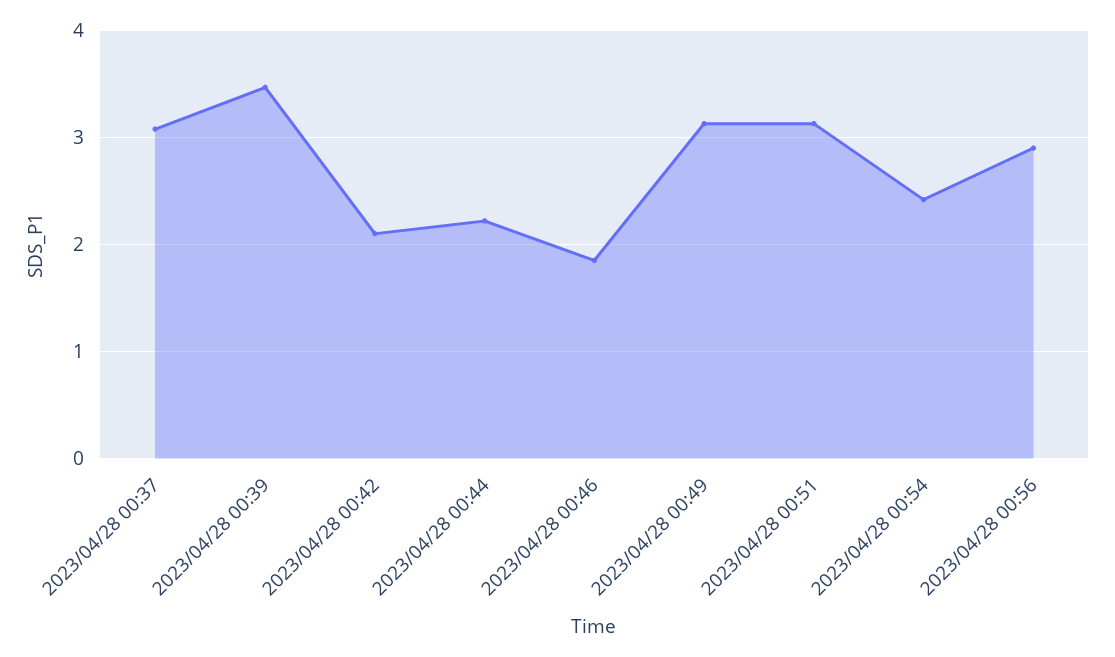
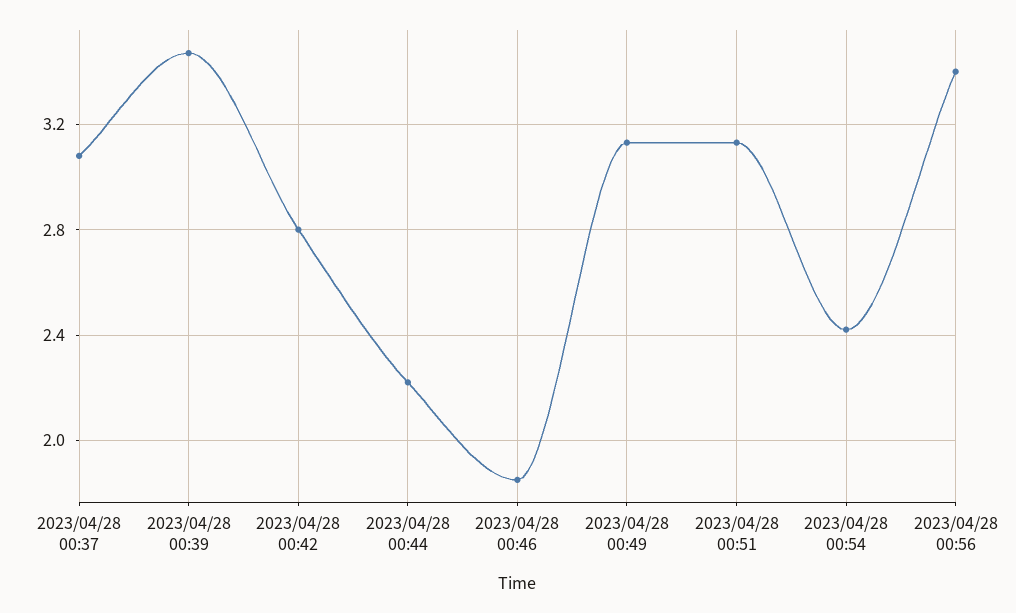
  {
    "2023/04/28 00:37": 3.1,
    "2023/04/28 00:39": 3.45,
-   "2023/04/28 00:42": 2.1,
+   "2023/04/28 00:42": 2.8,
    "2023/04/28 00:44": 2.2,
    "2023/04/28 00:46": 1.85,
    "2023/04/28 00:49": 3.15,
    "2023/04/28 00:51": 3.15,
    "2023/04/28 00:54": 2.4,
-   "2023/04/28 00:56": 2.9
+   "2023/04/28 00:56": 3.4
  }

